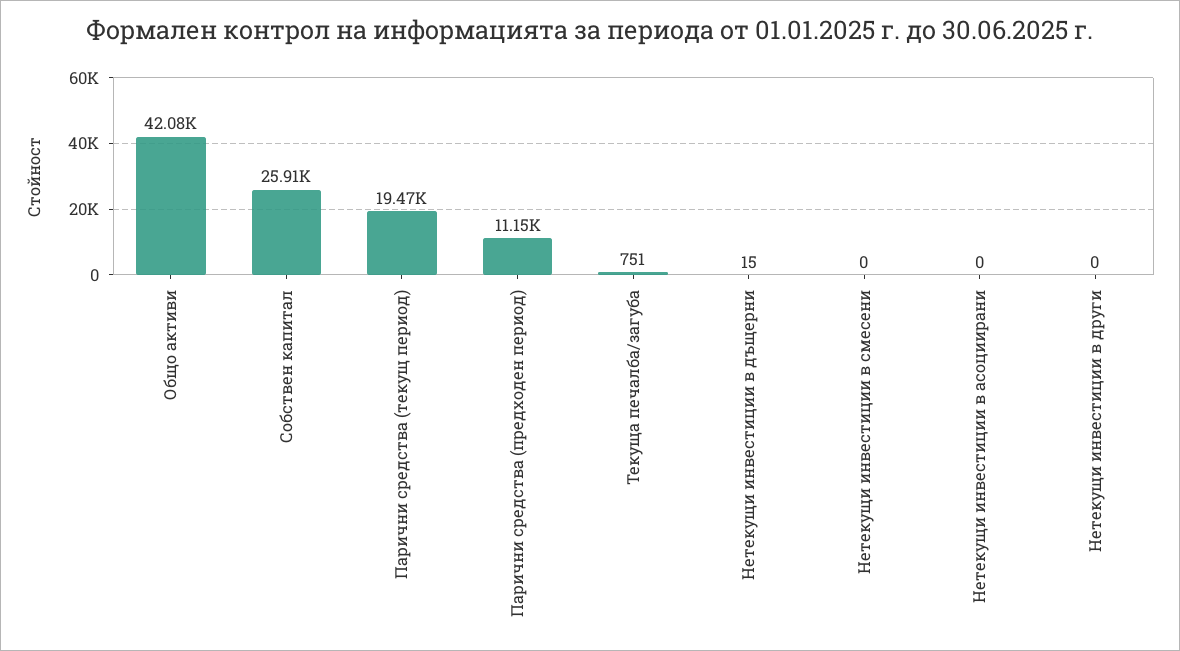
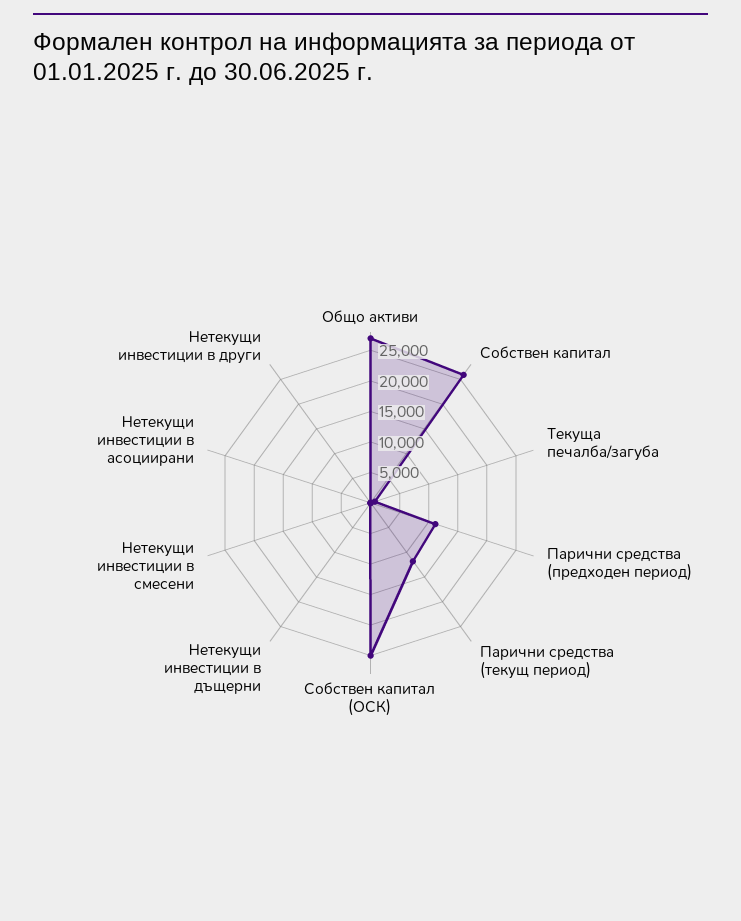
  {
-   "Общо активи": 42080,
+   "Общо активи": 27500,
    "Собствен капитал": 25910,
-   "Парични средства (текущ период)": 19470,
+   "Парични средства (текущ период)": 12500,
    "Парични средства (предходен период)": 11150,
    "Текуща печалба/загуба": 751,
    "Нетекущи инвестиции в дъщерни": 15,
    "Нетекущи инвестиции в смесени": 0,
    "Нетекущи инвестиции в асоциирани": 0,
-   "Нетекущи инвестиции в други": 0
+   "Нетекущи инвестиции в други": 0,
+   "Собствен капитал (ОСК)": 25000
  }

